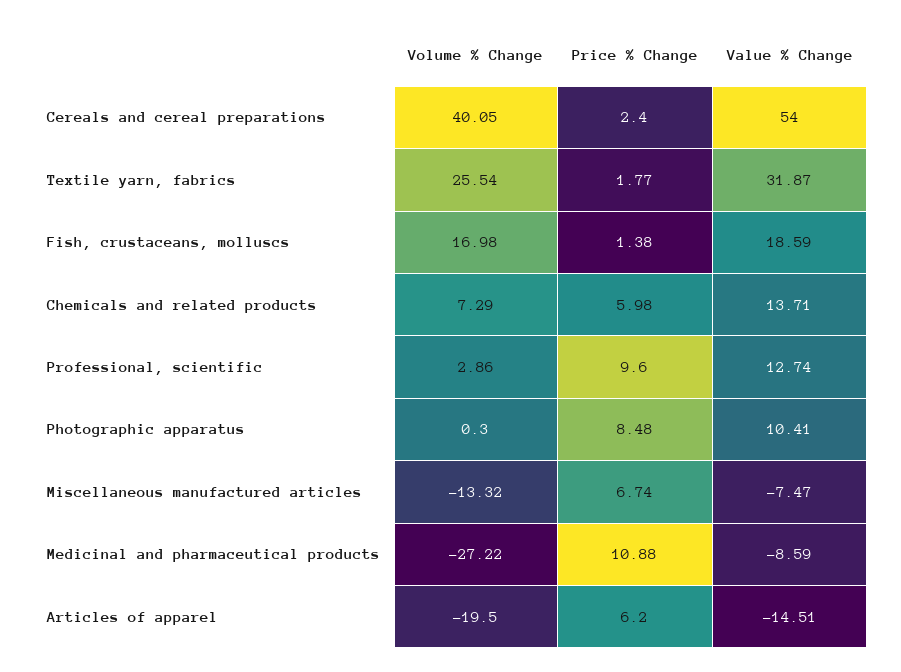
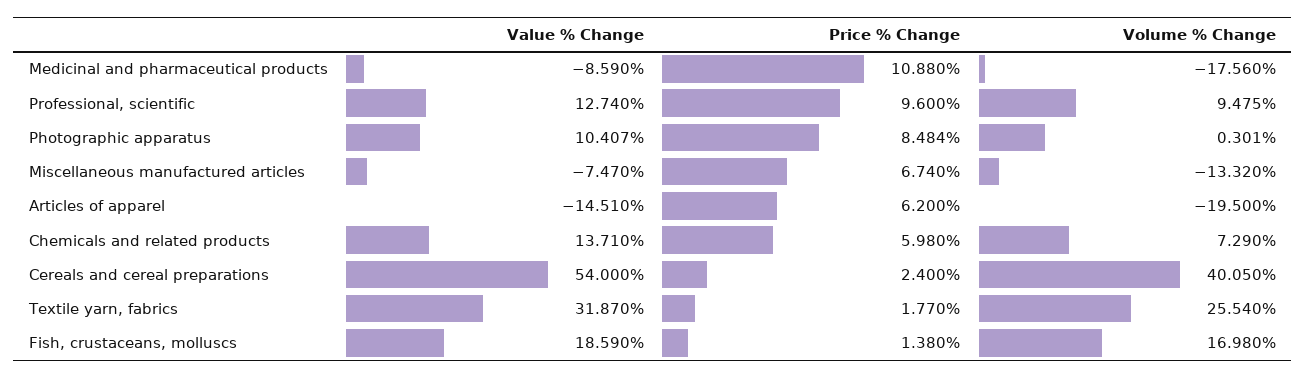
  {
    "Volume % Change": {
      "Cereals and cereal preparations": 40.05,
      "Textile yarn, fabrics": 25.54,
      "Fish, crustaceans, molluscs": 16.98,
      "Chemicals and related products": 7.29,
-     "Professional, scientific": 2.86,
+     "Professional, scientific": 9.475,
      "Photographic apparatus": 0.301,
      "Miscellaneous manufactured articles": -13.32,
-     "Medicinal and pharmaceutical products": -27.22,
+     "Medicinal and pharmaceutical products": -17.56,
      "Articles of apparel": -19.5
    },
    "Price % Change": {
      "Cereals and cereal preparations": 2.4,
      "Textile yarn, fabrics": 1.77,
      "Fish, crustaceans, molluscs": 1.38,
      "Chemicals and related products": 5.98,
      "Professional, scientific": 9.6,
      "Photographic apparatus": 8.484,
      "Miscellaneous manufactured articles": 6.74,
      "Medicinal and pharmaceutical products": 10.88,
      "Articles of apparel": 6.2
    },
    "Value % Change": {
      "Cereals and cereal preparations": 54,
      "Textile yarn, fabrics": 31.87,
      "Fish, crustaceans, molluscs": 18.59,
      "Chemicals and related products": 13.71,
      "Professional, scientific": 12.74,
      "Photographic apparatus": 10.407,
      "Miscellaneous manufactured articles": -7.47,
      "Medicinal and pharmaceutical products": -8.59,
      "Articles of apparel": -14.51
    }
  }

